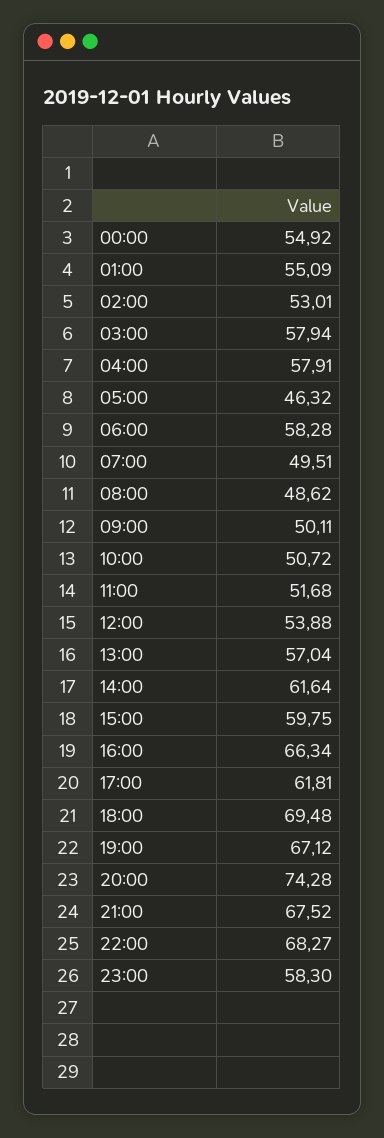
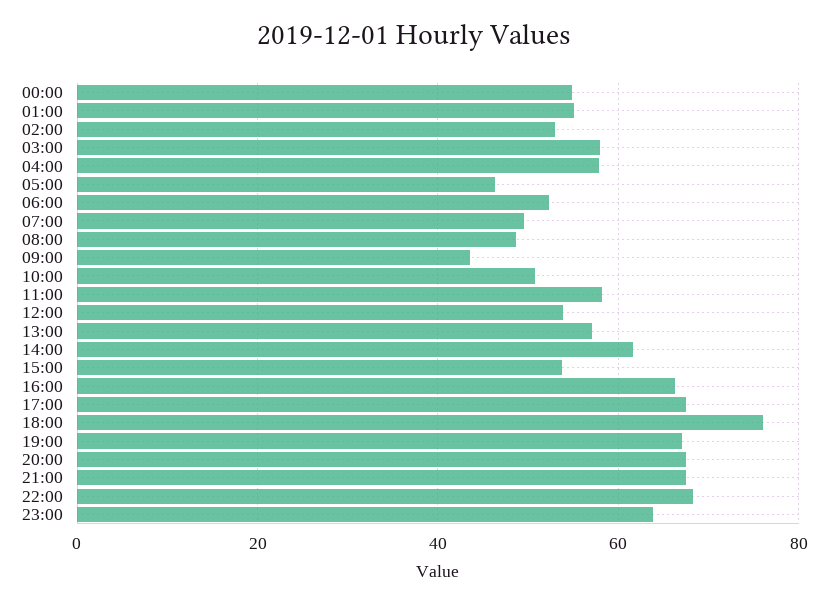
  {
    "00:00": 54.92,
    "01:00": 55.09,
    "02:00": 53.01,
    "03:00": 57.94,
    "04:00": 57.91,
    "05:00": 46.32,
-   "06:00": 58.28,
+   "06:00": 52,
    "07:00": 49.51,
    "08:00": 48.62,
-   "09:00": 50.11,
+   "09:00": 44,
    "10:00": 50.72,
-   "11:00": 51.68,
+   "11:00": 58,
    "12:00": 53.88,
    "13:00": 57.04,
    "14:00": 61.64,
-   "15:00": 59.75,
+   "15:00": 54,
    "16:00": 66.34,
-   "17:00": 61.81,
+   "17:00": 68,
-   "18:00": 69.48,
+   "18:00": 76,
    "19:00": 67.12,
-   "20:00": 74.28,
+   "20:00": 68,
    "21:00": 67.52,
    "22:00": 68.27,
-   "23:00": 58.3
+   "23:00": 64
  }

